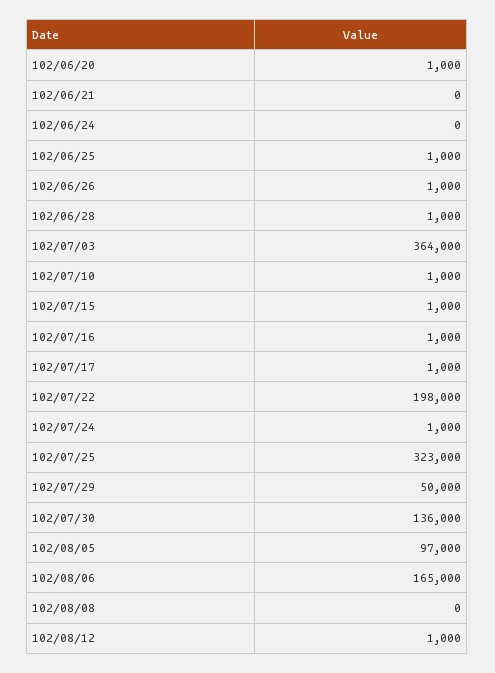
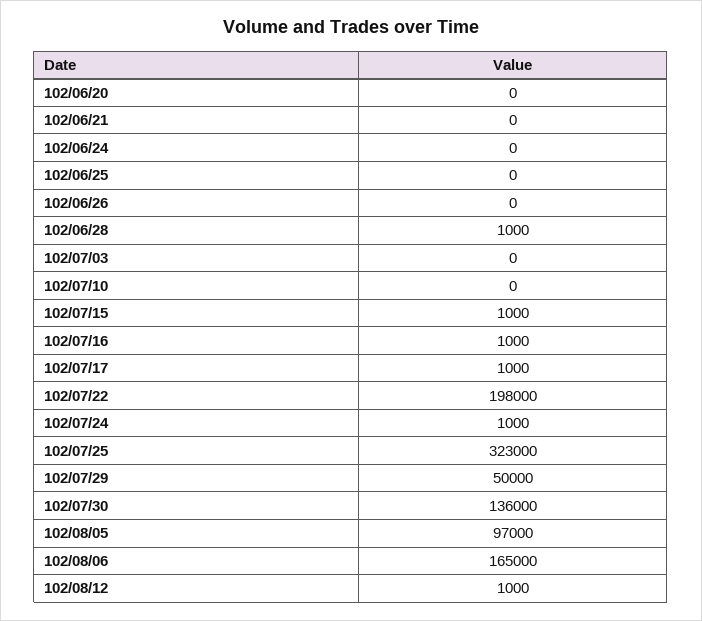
  {
-   "102/06/20": 1000,
+   "102/06/20": 0,
    "102/06/21": 0,
    "102/06/24": 0,
-   "102/06/25": 1000,
+   "102/06/25": 0,
-   "102/06/26": 1000,
+   "102/06/26": 0,
    "102/06/28": 1000,
-   "102/07/03": 364000,
+   "102/07/03": 0,
-   "102/07/10": 1000,
+   "102/07/10": 0,
    "102/07/15": 1000,
    "102/07/16": 1000,
    "102/07/17": 1000,
    "102/07/22": 198000,
    "102/07/24": 1000,
    "102/07/25": 323000,
    "102/07/29": 50000,
    "102/07/30": 136000,
    "102/08/05": 97000,
    "102/08/06": 165000,
-   "102/08/08": 0,
    "102/08/12": 1000
  }

